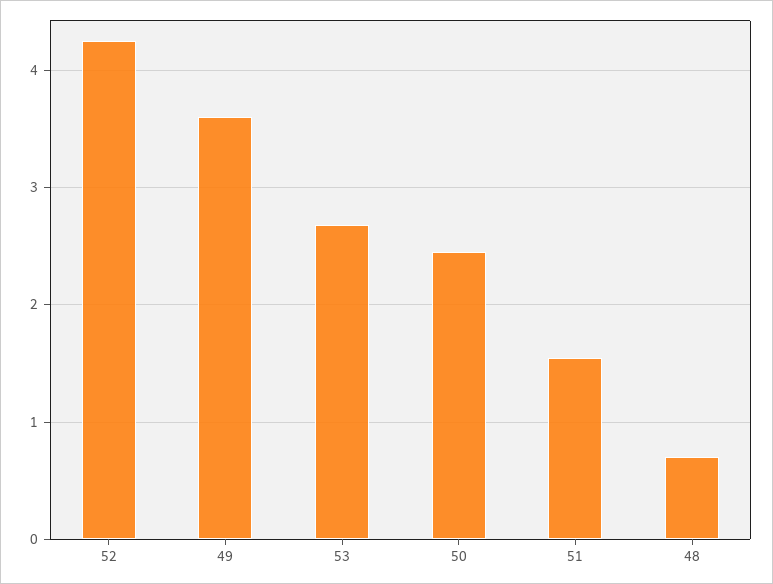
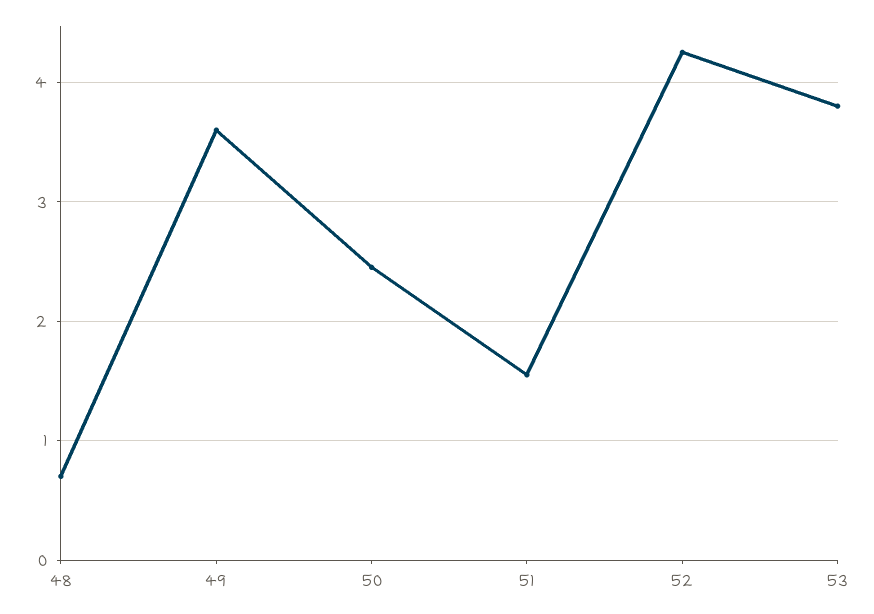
  {
    "52": 4.3,
    "49": 3.6,
-   "53": 2.7,
+   "53": 3.8,
    "50": 2.5,
    "51": 1.6,
    "48": 0.7
  }

